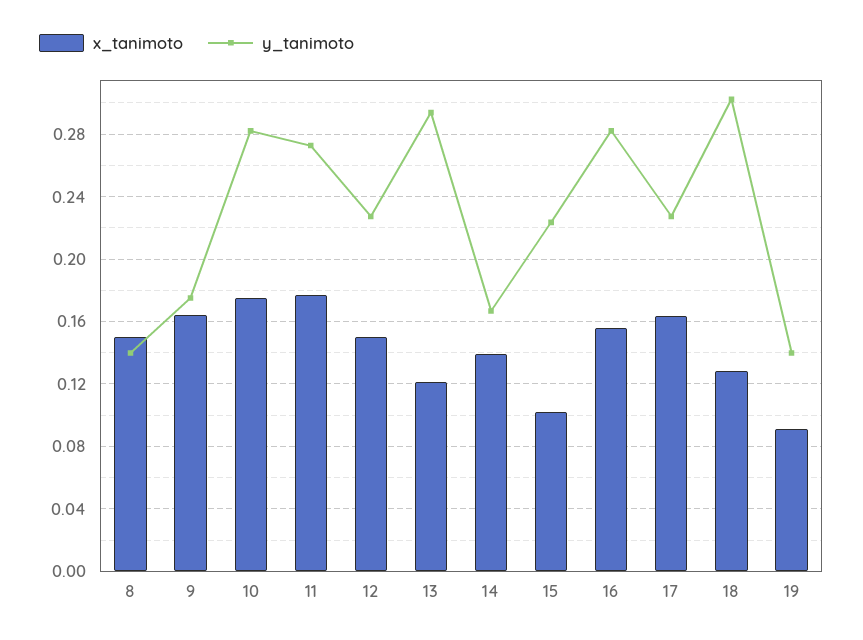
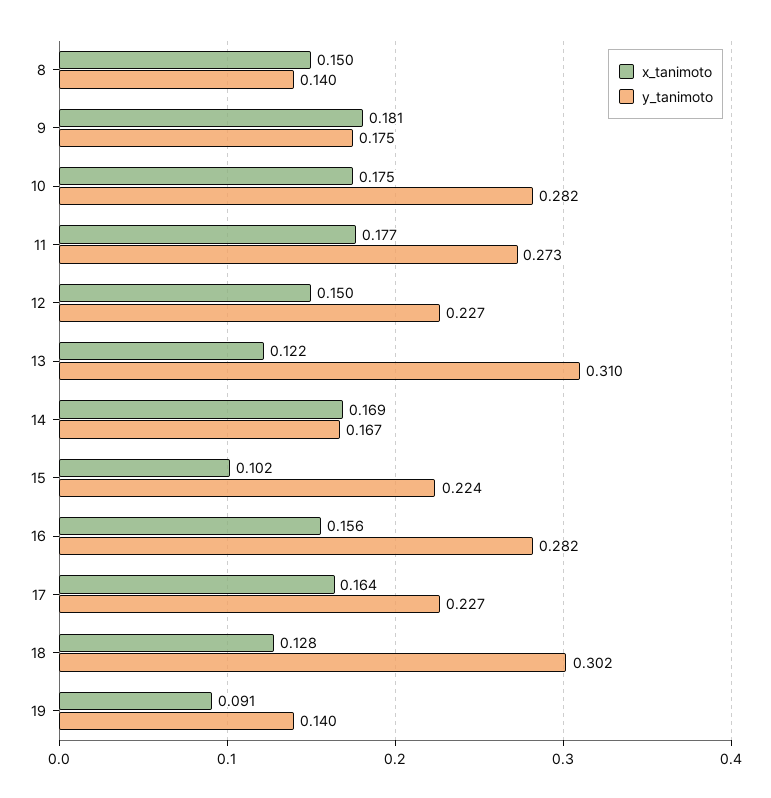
  {
    "x_tanimoto": {
      "8": 0.15,
-     "9": 0.165,
+     "9": 0.181,
      "10": 0.175,
      "11": 0.177,
      "12": 0.15,
      "13": 0.122,
-     "14": 0.14,
+     "14": 0.169,
      "15": 0.102,
      "16": 0.156,
      "17": 0.164,
      "18": 0.128,
      "19": 0.091
    },
    "y_tanimoto": {
      "8": 0.14,
      "9": 0.175,
      "10": 0.282,
      "11": 0.273,
      "12": 0.227,
-     "13": 0.295,
+     "13": 0.31,
      "14": 0.167,
      "15": 0.224,
      "16": 0.282,
      "17": 0.227,
      "18": 0.302,
      "19": 0.14
    }
  }

